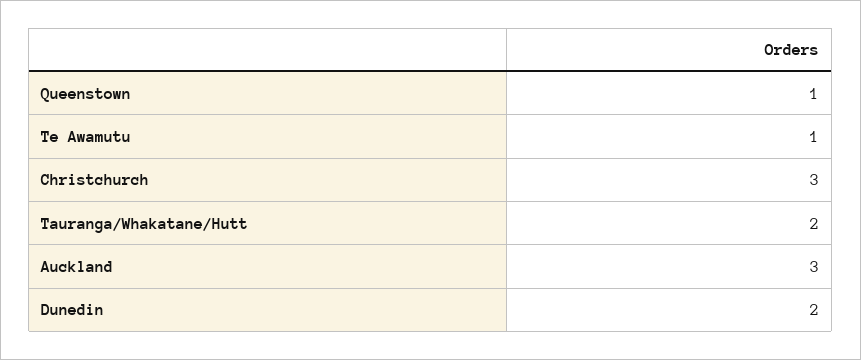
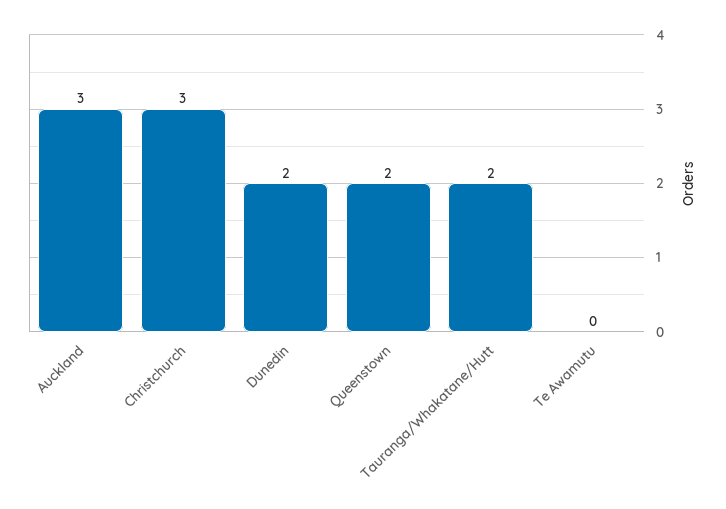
  {
-   "Queenstown": 1,
+   "Queenstown": 2,
-   "Te Awamutu": 1,
+   "Te Awamutu": 0,
    "Christchurch": 3,
    "Tauranga/Whakatane/Hutt": 2,
    "Auckland": 3,
    "Dunedin": 2
  }

